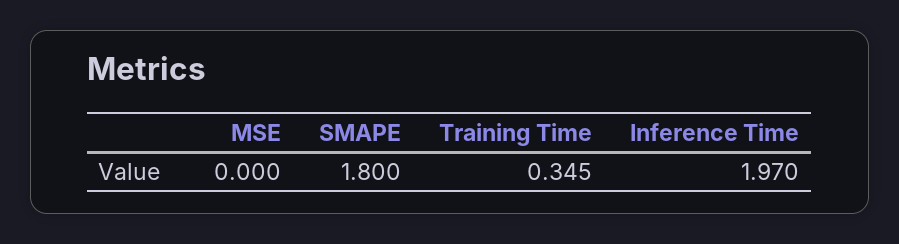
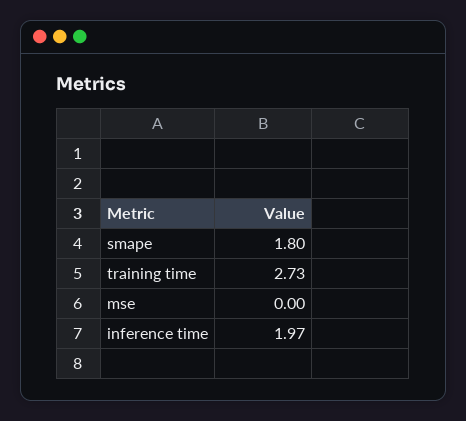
  {
    "MSE": 0,
    "SMAPE": 1.8,
-   "Training Time": 0.345,
+   "Training Time": 2.73,
    "Inference Time": 1.97
  }

